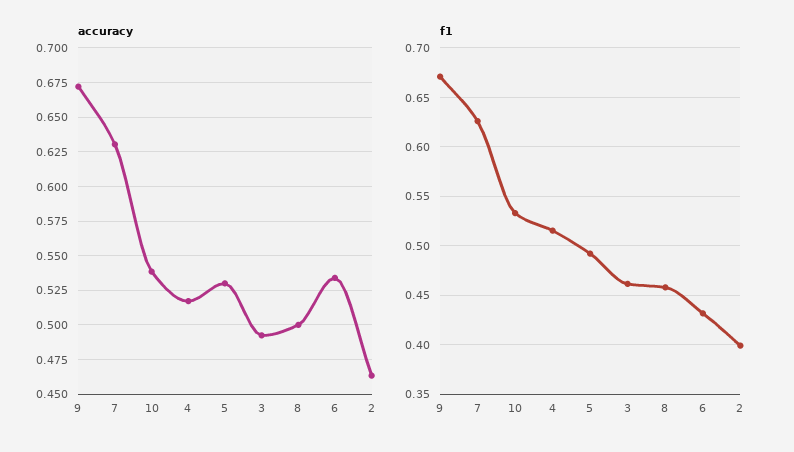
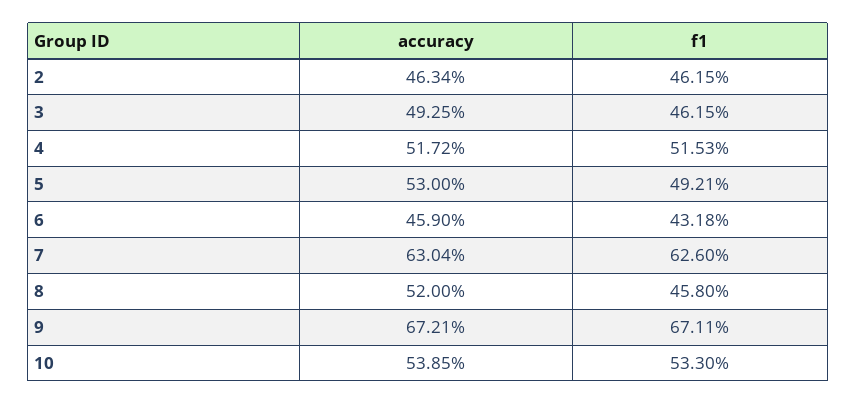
  {
    "accuracy": {
      "9": 0.6721,
      "7": 0.6304,
      "10": 0.5385,
      "4": 0.5172,
      "5": 0.53,
      "3": 0.4925,
-     "8": 0.5,
+     "8": 0.52,
-     "6": 0.535,
+     "6": 0.459,
      "2": 0.4634
    },
    "f1": {
      "9": 0.6711,
      "7": 0.626,
      "10": 0.533,
      "4": 0.5153,
      "5": 0.4921,
      "3": 0.4615,
      "8": 0.458,
      "6": 0.4318,
-     "2": 0.4
+     "2": 0.4615
    }
  }

